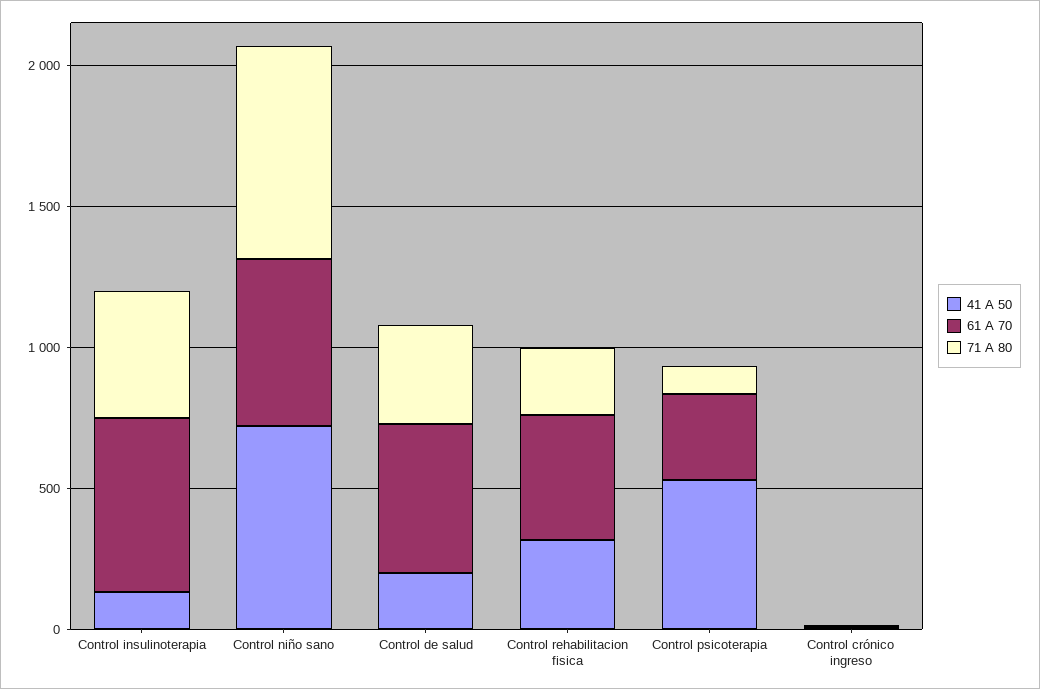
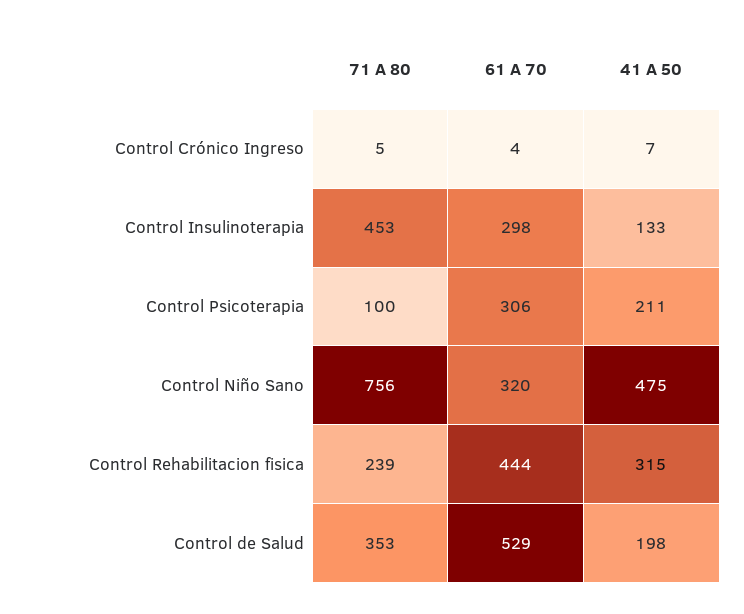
  {
    "41 A 50": {
      "Control insulinoterapia": 133,
-     "Control niño sano": 700,
+     "Control niño sano": 475,
      "Control de salud": 198,
      "Control rehabilitacion fisica": 315,
-     "Control psicoterapia": 500,
+     "Control psicoterapia": 211,
      "Control crónico ingreso": 7
    },
    "61 A 70": {
-     "Control insulinoterapia": 600,
+     "Control insulinoterapia": 298,
-     "Control niño sano": 600,
+     "Control niño sano": 320,
      "Control de salud": 529,
      "Control rehabilitacion fisica": 444,
      "Control psicoterapia": 306,
      "Control crónico ingreso": 4
    },
    "71 A 80": {
      "Control insulinoterapia": 453,
      "Control niño sano": 756,
      "Control de salud": 353,
      "Control rehabilitacion fisica": 239,
      "Control psicoterapia": 100,
      "Control crónico ingreso": 5
    }
  }

